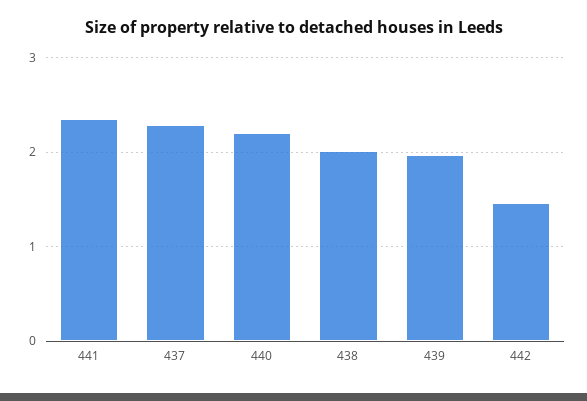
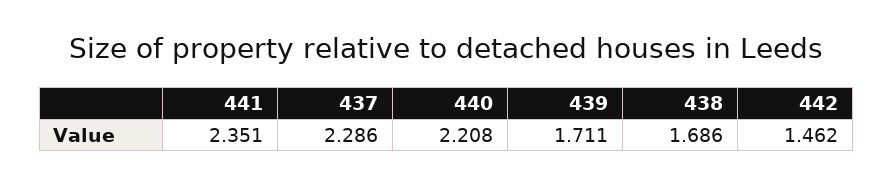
  {
    "441": 2.351,
    "437": 2.286,
    "440": 2.208,
-   "438": 2,
+   "438": 1.686,
-   "439": 2,
+   "439": 1.711,
    "442": 1.462
  }

